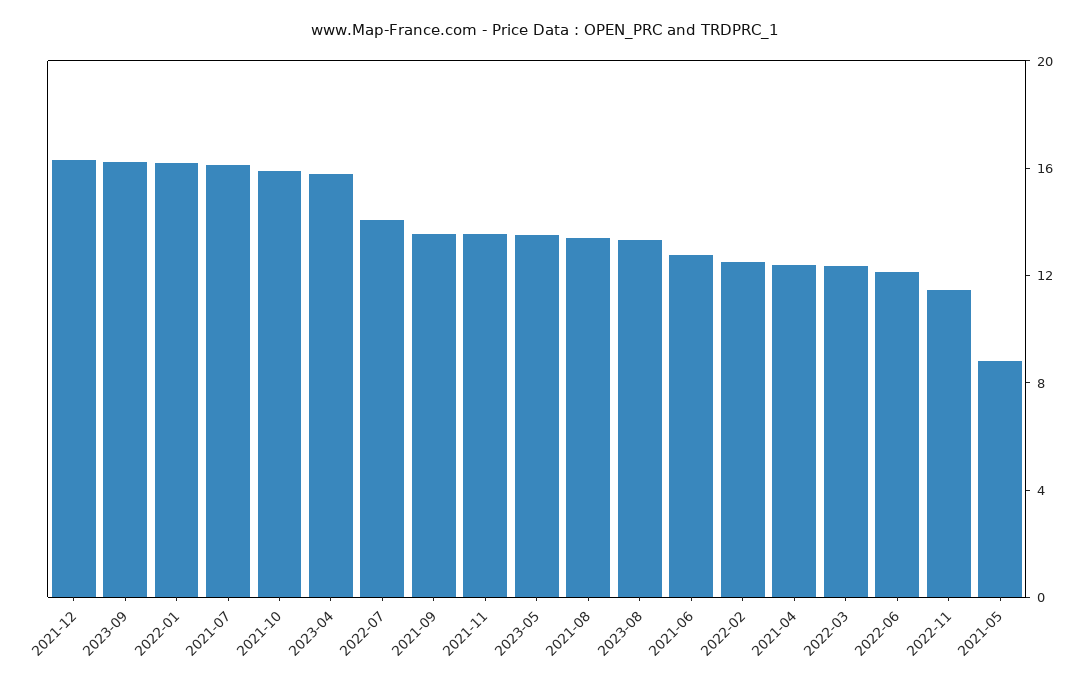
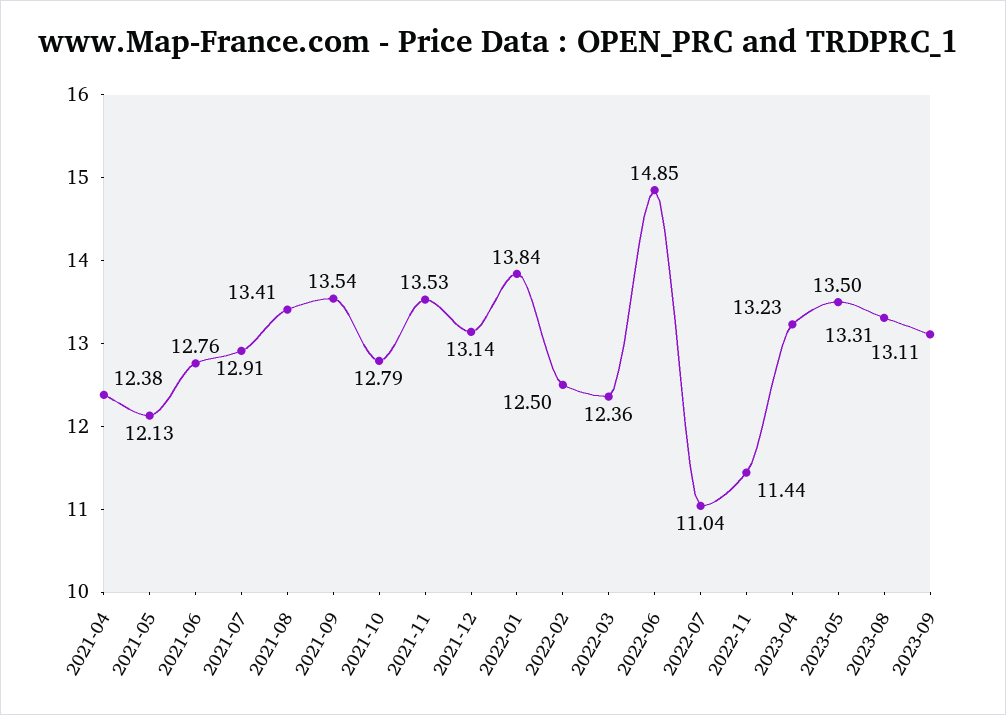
  {
-   "2021-12": 16,
+   "2021-12": 13.14,
-   "2023-09": 16,
+   "2023-09": 13.11,
-   "2022-01": 16,
+   "2022-01": 13.84,
-   "2021-07": 16,
+   "2021-07": 12.91,
-   "2021-10": 16,
+   "2021-10": 12.79,
-   "2023-04": 16,
+   "2023-04": 13.23,
-   "2022-07": 14,
+   "2022-07": 11.04,
    "2021-09": 13.54,
    "2021-11": 13.53,
    "2023-05": 13.5,
    "2021-08": 13.41,
    "2023-08": 13.31,
    "2021-06": 12.76,
    "2022-02": 12.5,
    "2021-04": 12.38,
    "2022-03": 12.36,
-   "2022-06": 12,
+   "2022-06": 14.85,
    "2022-11": 11.44,
-   "2021-05": 9
+   "2021-05": 12.13
  }

